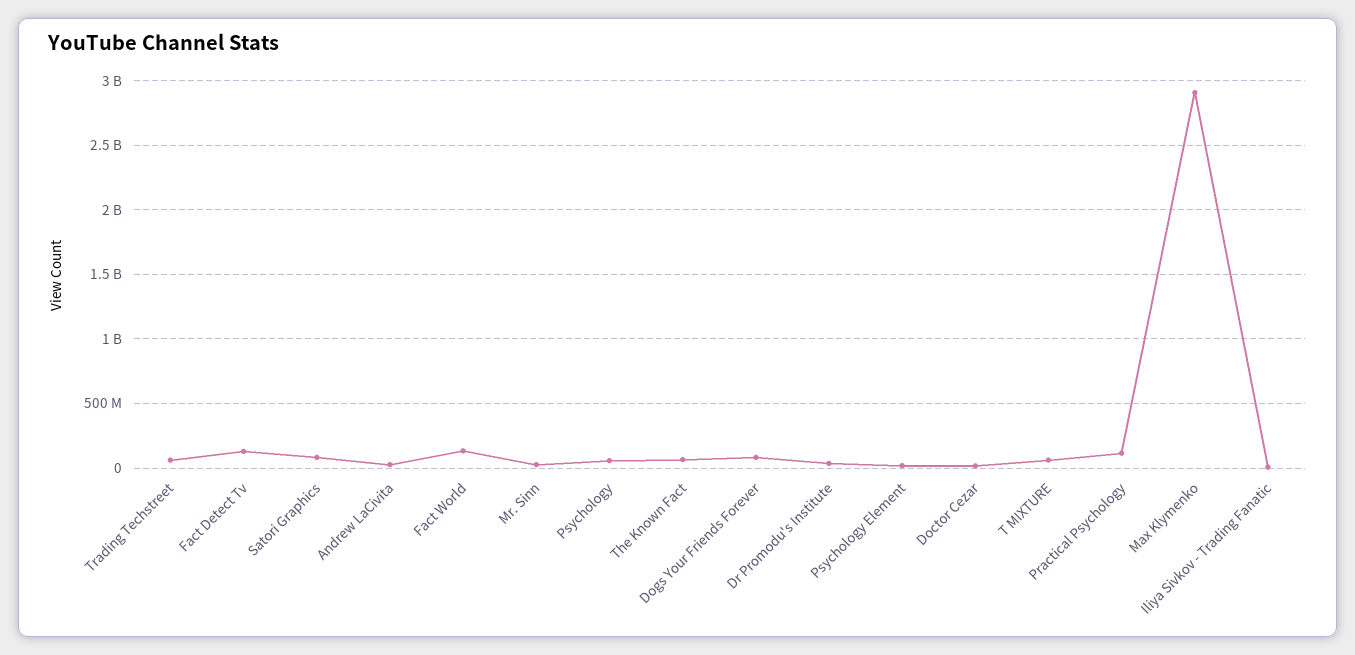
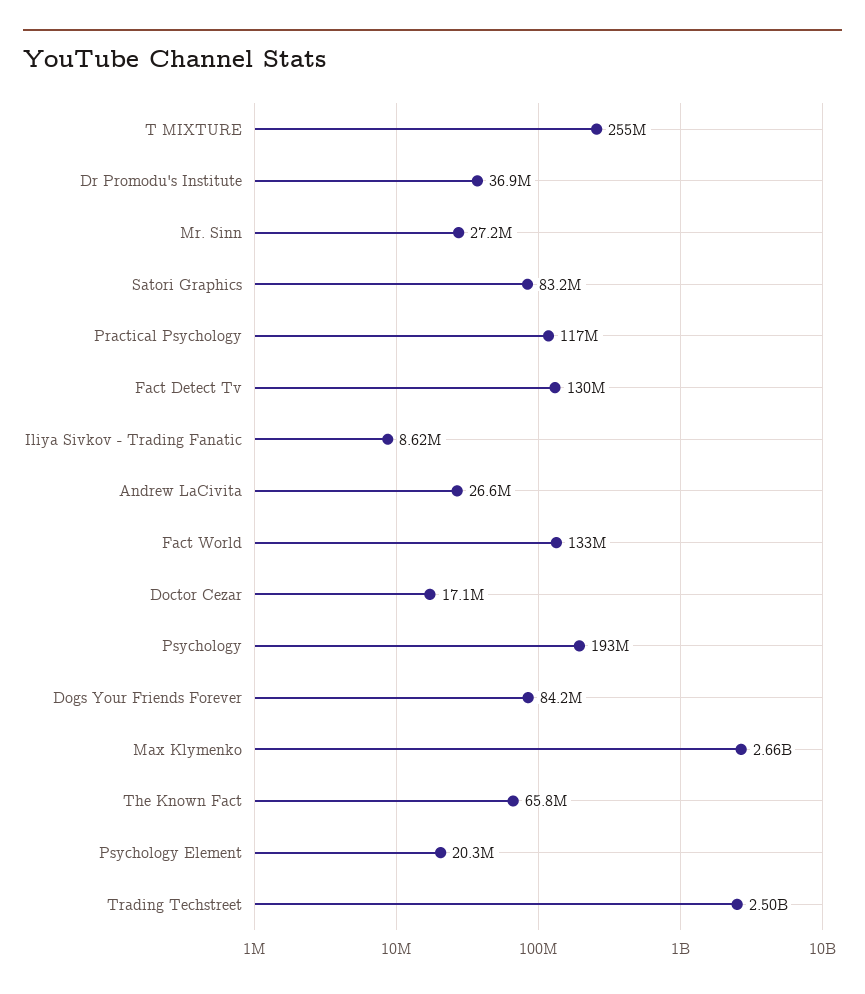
  {
-   "Trading Techstreet": 50000000,
+   "Trading Techstreet": 2500000000,
    "Fact Detect Tv": 130000000,
    "Satori Graphics": 83200000,
    "Andrew LaCivita": 26600000,
    "Fact World": 133000000,
    "Mr. Sinn": 27200000,
-   "Psychology": 50000000,
+   "Psychology": 193000000,
    "The Known Fact": 65800000,
    "Dogs Your Friends Forever": 84200000,
    "Dr Promodu's Institute": 36900000,
    "Psychology Element": 20300000,
    "Doctor Cezar": 17100000,
-   "T MIXTURE": 50000000,
+   "T MIXTURE": 255000000,
    "Practical Psychology": 117000000,
-   "Max Klymenko": 2900000000,
+   "Max Klymenko": 2660000000,
    "Iliya Sivkov - Trading Fanatic": 8620000
  }

